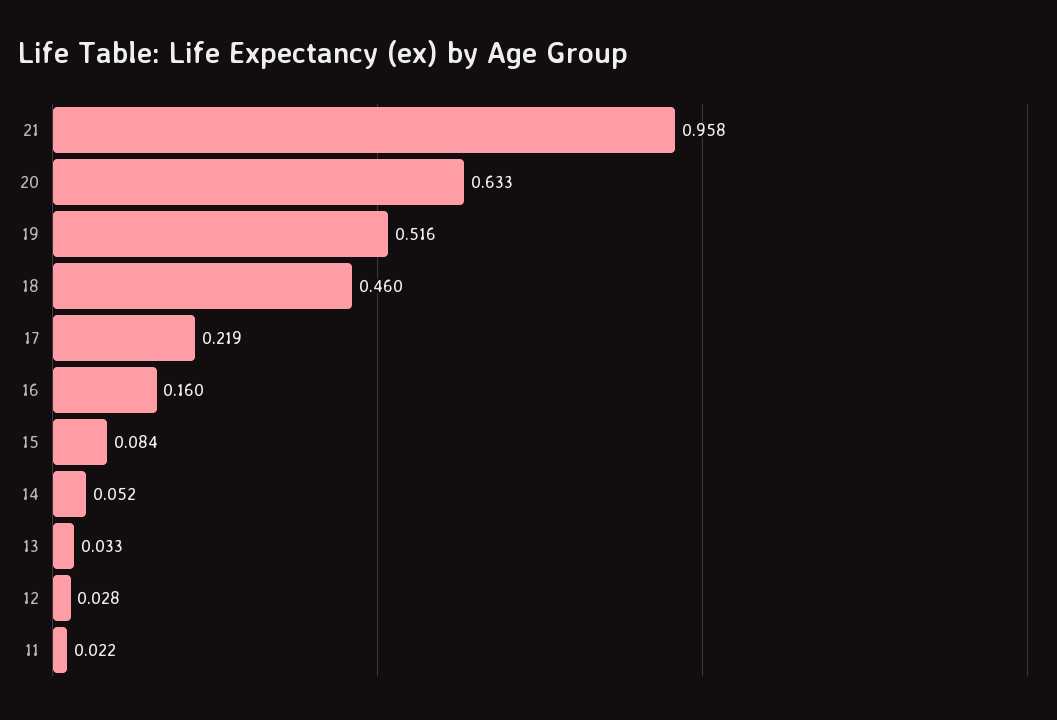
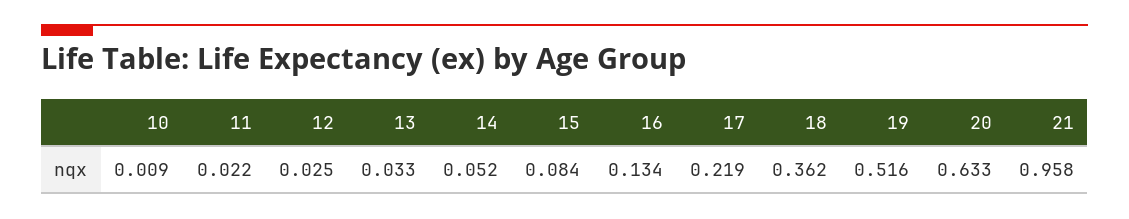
  {
    "21": 0.958,
    "20": 0.633,
    "19": 0.516,
-   "18": 0.46,
+   "18": 0.362,
    "17": 0.219,
-   "16": 0.16,
+   "16": 0.134,
    "15": 0.084,
    "14": 0.052,
    "13": 0.033,
-   "12": 0.028,
+   "12": 0.025,
-   "11": 0.022
+   "11": 0.022,
+   "10": 0.009
  }

